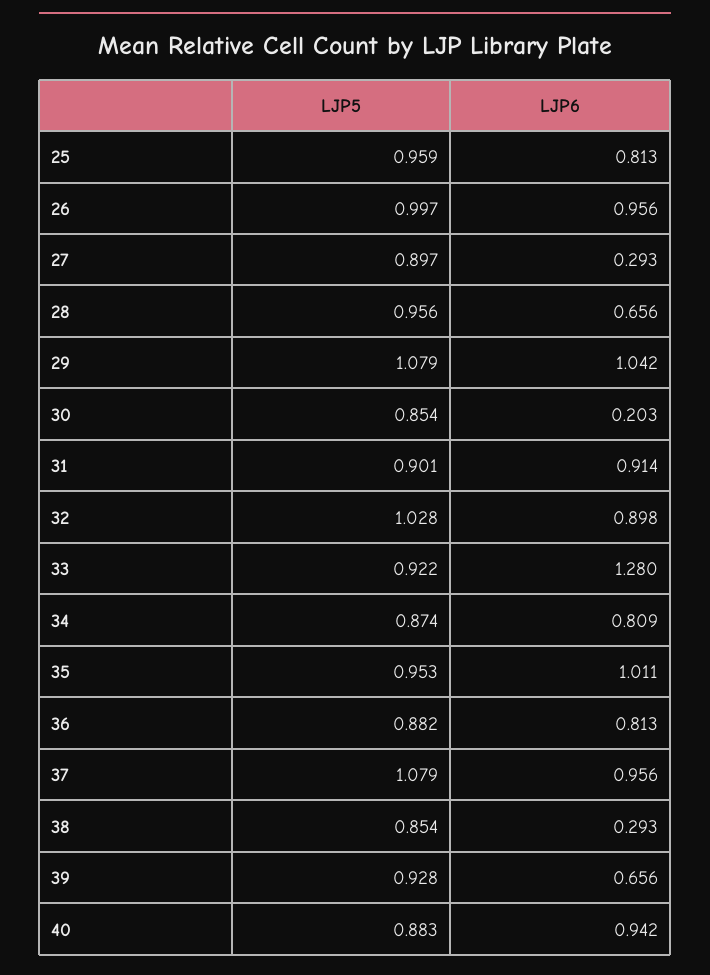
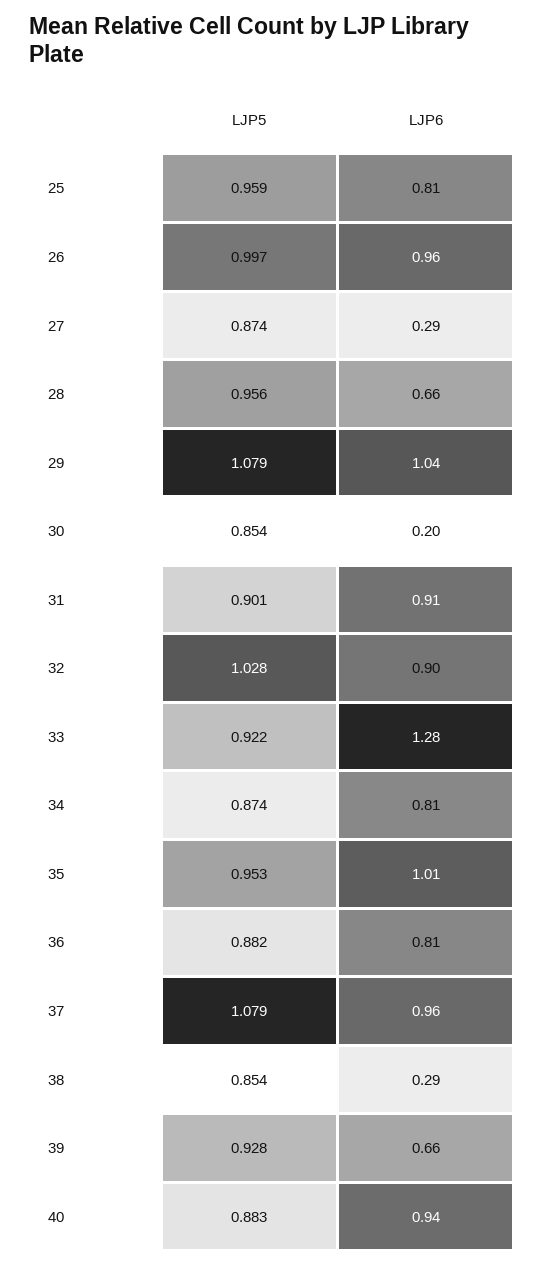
  {
    "LJP5": {
      "25": 0.959,
      "26": 0.997,
-     "27": 0.897,
+     "27": 0.874,
      "28": 0.956,
      "29": 1.079,
      "30": 0.854,
      "31": 0.901,
      "32": 1.028,
      "33": 0.922,
      "34": 0.874,
      "35": 0.953,
      "36": 0.882,
      "37": 1.079,
      "38": 0.854,
      "39": 0.928,
      "40": 0.883
    },
    "LJP6": {
      "25": 0.813,
      "26": 0.956,
      "27": 0.293,
      "28": 0.656,
      "29": 1.042,
      "30": 0.203,
      "31": 0.914,
      "32": 0.898,
      "33": 1.28,
      "34": 0.809,
      "35": 1.011,
      "36": 0.813,
      "37": 0.956,
      "38": 0.293,
      "39": 0.656,
      "40": 0.942
    }
  }

